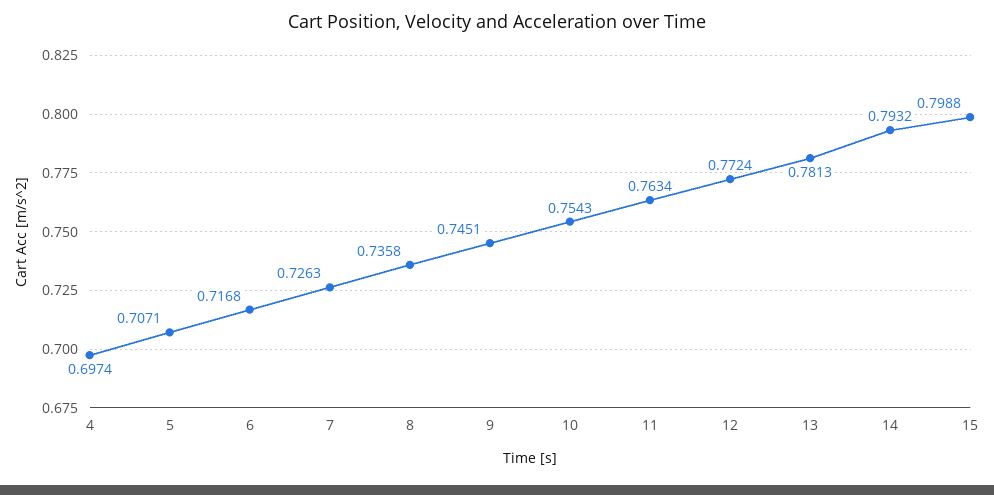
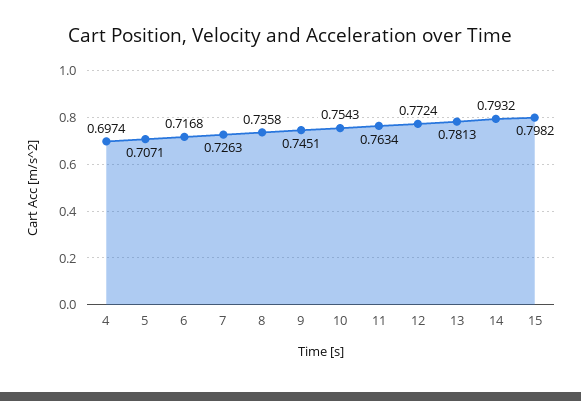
  {
    "4": 0.6974,
    "5": 0.7071,
    "6": 0.7168,
    "7": 0.7263,
    "8": 0.7358,
    "9": 0.7451,
    "10": 0.7543,
    "11": 0.7634,
    "12": 0.7724,
    "13": 0.7813,
    "14": 0.7932,
-   "15": 0.7988
+   "15": 0.7982
  }

